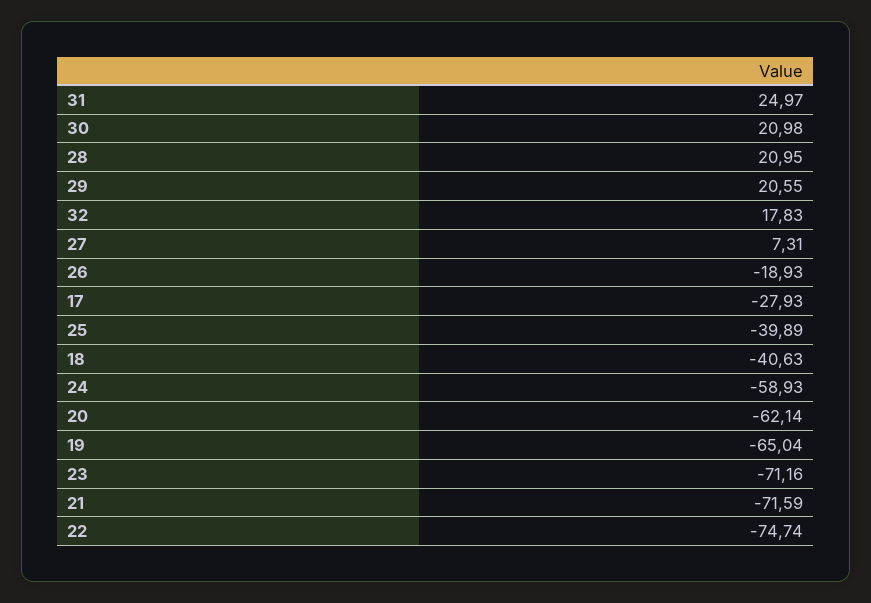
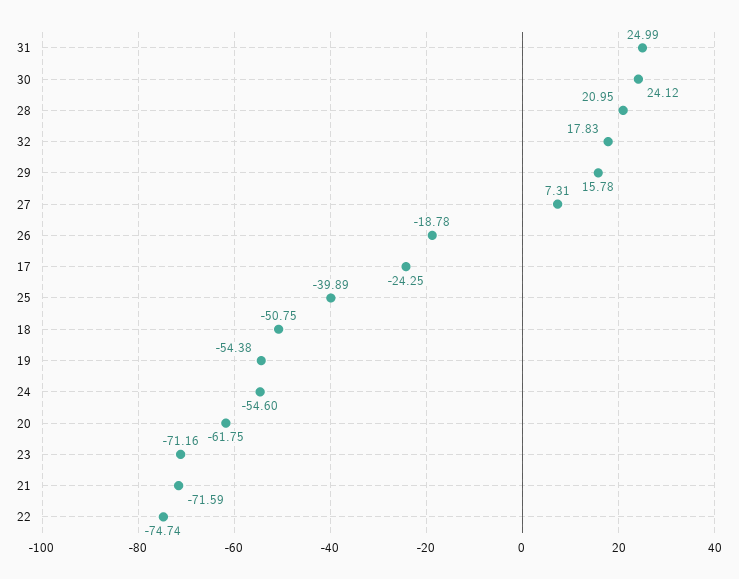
  {
-   "31": 24.97,
+   "31": 24.99,
-   "30": 20.98,
+   "30": 24.12,
    "28": 20.95,
-   "29": 20.55,
+   "29": 15.78,
    "32": 17.83,
    "27": 7.31,
-   "26": -18.93,
+   "26": -18.78,
-   "17": -27.93,
+   "17": -24.25,
    "25": -39.89,
-   "18": -40.63,
+   "18": -50.75,
-   "24": -58.93,
+   "24": -54.6,
-   "20": -62.14,
+   "20": -61.75,
-   "19": -65.04,
+   "19": -54.38,
    "23": -71.16,
    "21": -71.59,
    "22": -74.74
  }

